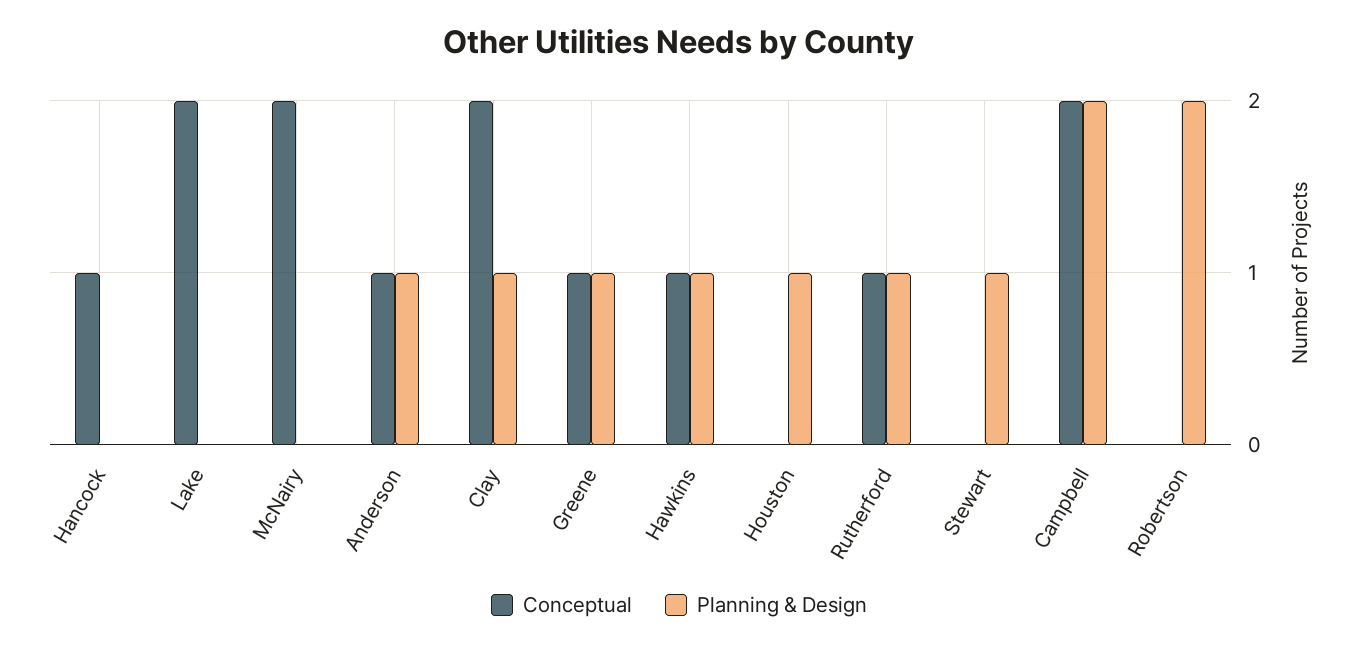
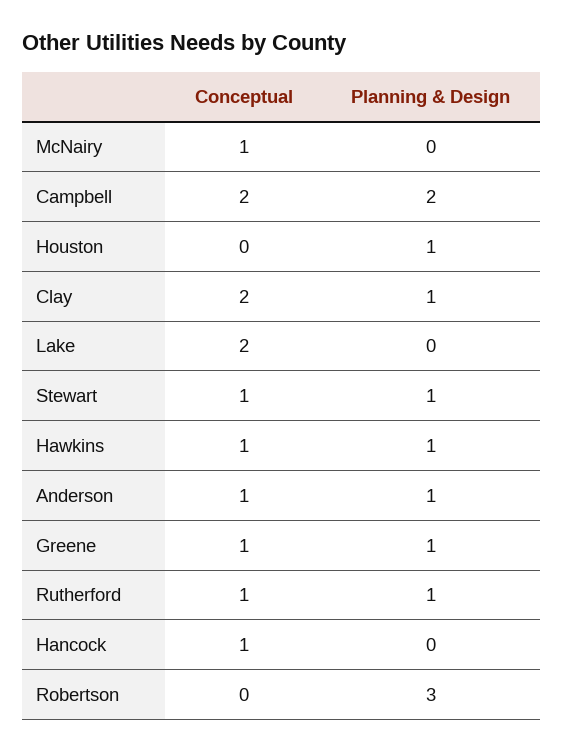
  {
    "Conceptual": {
      "Hancock": 1,
      "Lake": 2,
-     "McNairy": 2,
+     "McNairy": 1,
      "Anderson": 1,
      "Clay": 2,
      "Greene": 1,
      "Hawkins": 1,
      "Houston": 0,
      "Rutherford": 1,
-     "Stewart": 0,
+     "Stewart": 1,
      "Campbell": 2,
      "Robertson": 0
    },
    "Planning & Design": {
      "Hancock": 0,
      "Lake": 0,
      "McNairy": 0,
      "Anderson": 1,
      "Clay": 1,
      "Greene": 1,
      "Hawkins": 1,
      "Houston": 1,
      "Rutherford": 1,
      "Stewart": 1,
      "Campbell": 2,
-     "Robertson": 2
+     "Robertson": 3
    }
  }

